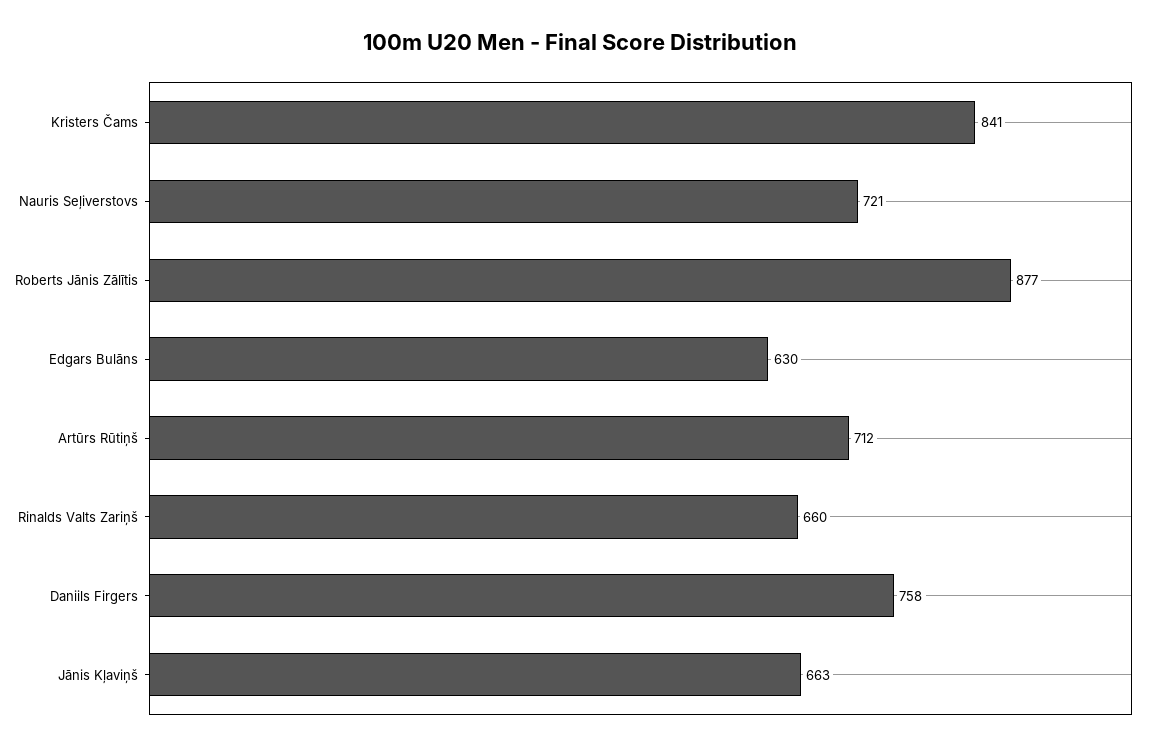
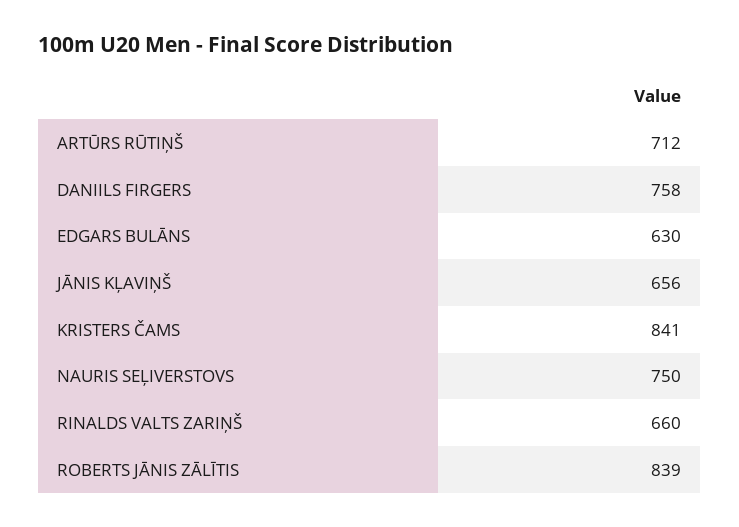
  {
    "Kristers Čams": 841,
-   "Nauris Seļiverstovs": 721,
+   "Nauris Seļiverstovs": 750,
-   "Roberts Jānis Zālītis": 877,
+   "Roberts Jānis Zālītis": 839,
    "Edgars Bulāns": 630,
    "Artūrs Rūtiņš": 712,
    "Rinalds Valts Zariņš": 660,
    "Daniils Firgers": 758,
-   "Jānis Kļaviņš": 663
+   "Jānis Kļaviņš": 656
  }

